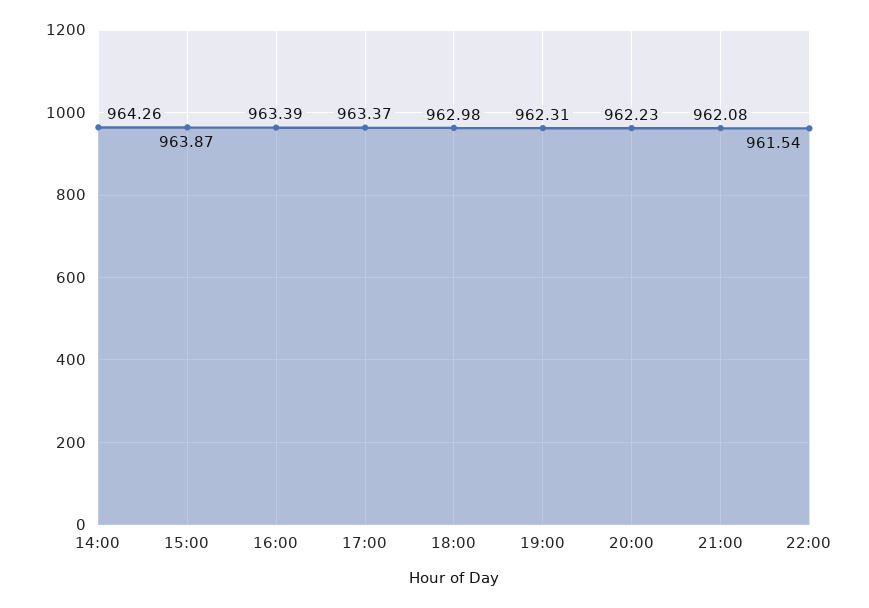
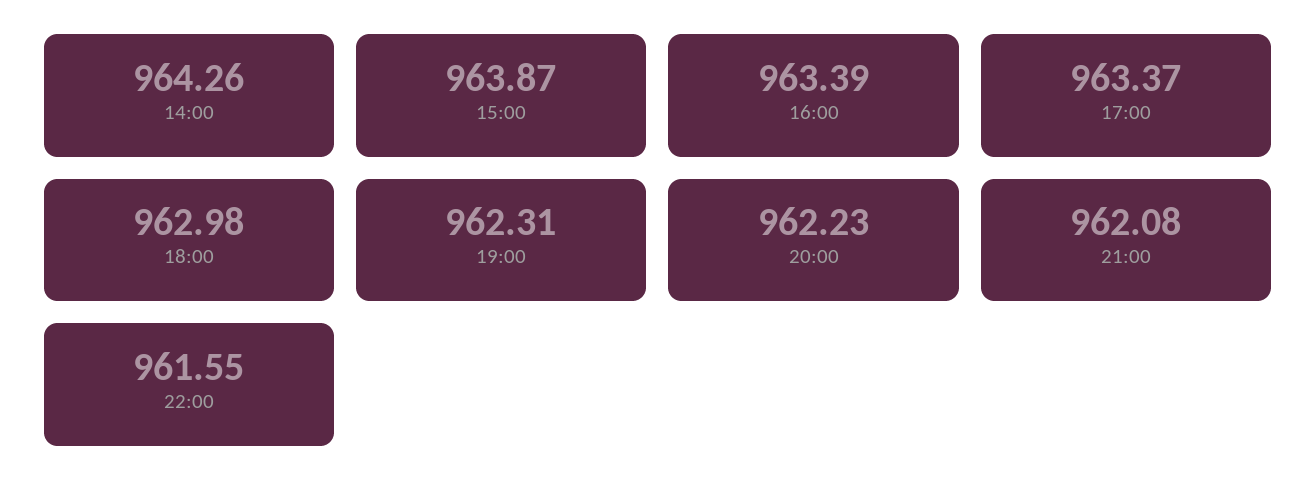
  {
    "14:00": 964.26,
    "15:00": 963.87,
    "16:00": 963.39,
    "17:00": 963.37,
    "18:00": 962.98,
    "19:00": 962.31,
    "20:00": 962.23,
    "21:00": 962.08,
-   "22:00": 961.54
+   "22:00": 961.55
  }

